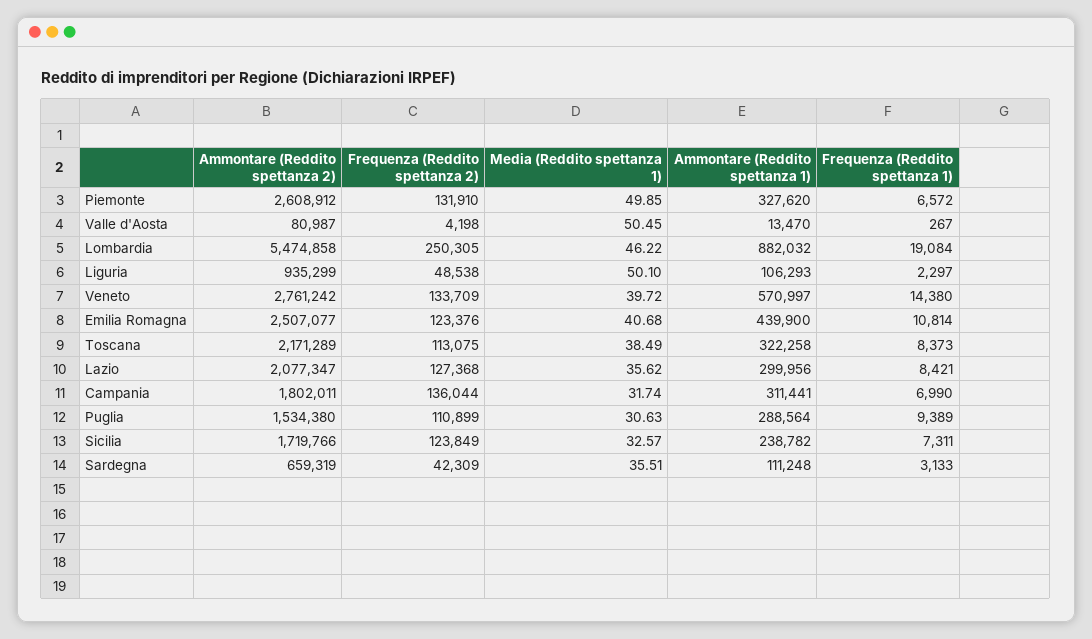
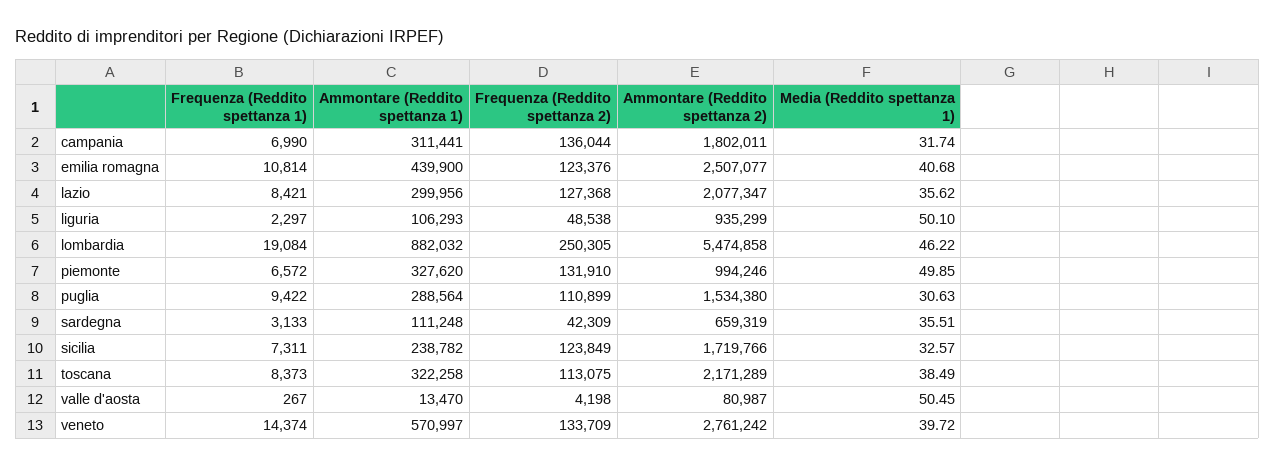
  {
    "Ammontare (Reddito spettanza 2)": {
-     "Piemonte": 2608912,
+     "Piemonte": 994246,
      "Valle d'Aosta": 80987,
      "Lombardia": 5474858,
      "Liguria": 935299,
      "Veneto": 2761242,
      "Emilia Romagna": 2507077,
      "Toscana": 2171289,
      "Lazio": 2077347,
      "Campania": 1802011,
      "Puglia": 1534380,
      "Sicilia": 1719766,
      "Sardegna": 659319
    },
    "Frequenza (Reddito spettanza 2)": {
      "Piemonte": 131910,
      "Valle d'Aosta": 4198,
      "Lombardia": 250305,
      "Liguria": 48538,
      "Veneto": 133709,
      "Emilia Romagna": 123376,
      "Toscana": 113075,
      "Lazio": 127368,
      "Campania": 136044,
      "Puglia": 110899,
      "Sicilia": 123849,
      "Sardegna": 42309
    },
    "Media (Reddito spettanza 1)": {
      "Piemonte": 49.85,
      "Valle d'Aosta": 50.45,
      "Lombardia": 46.22,
      "Liguria": 50.1,
      "Veneto": 39.72,
      "Emilia Romagna": 40.68,
      "Toscana": 38.49,
      "Lazio": 35.62,
      "Campania": 31.74,
      "Puglia": 30.63,
      "Sicilia": 32.57,
      "Sardegna": 35.51
    },
    "Ammontare (Reddito spettanza 1)": {
      "Piemonte": 327620,
      "Valle d'Aosta": 13470,
      "Lombardia": 882032,
      "Liguria": 106293,
      "Veneto": 570997,
      "Emilia Romagna": 439900,
      "Toscana": 322258,
      "Lazio": 299956,
      "Campania": 311441,
      "Puglia": 288564,
      "Sicilia": 238782,
      "Sardegna": 111248
    },
    "Frequenza (Reddito spettanza 1)": {
      "Piemonte": 6572,
      "Valle d'Aosta": 267,
      "Lombardia": 19084,
      "Liguria": 2297,
-     "Veneto": 14380,
+     "Veneto": 14374,
      "Emilia Romagna": 10814,
      "Toscana": 8373,
      "Lazio": 8421,
      "Campania": 6990,
-     "Puglia": 9389,
+     "Puglia": 9422,
      "Sicilia": 7311,
      "Sardegna": 3133
    }
  }

